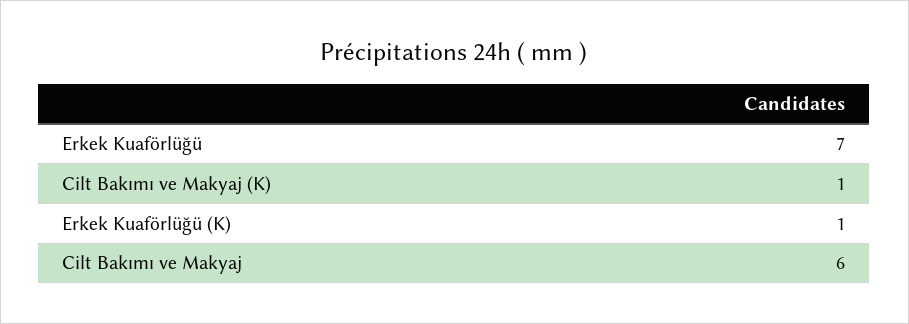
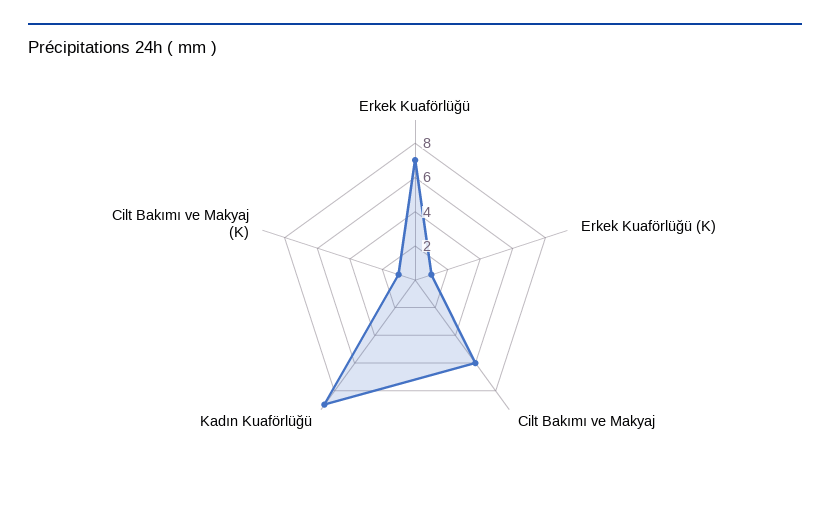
  {
    "Erkek Kuaförlüğü": 7,
    "Cilt Bakımı ve Makyaj (K)": 1,
    "Erkek Kuaförlüğü (K)": 1,
-   "Cilt Bakımı ve Makyaj": 6
+   "Cilt Bakımı ve Makyaj": 6,
+   "Kadın Kuaförlüğü": 9
  }

